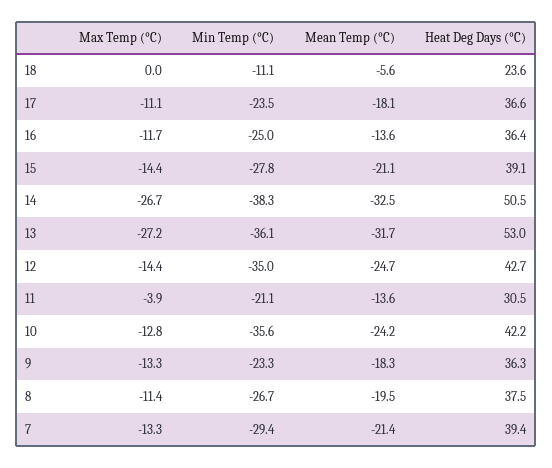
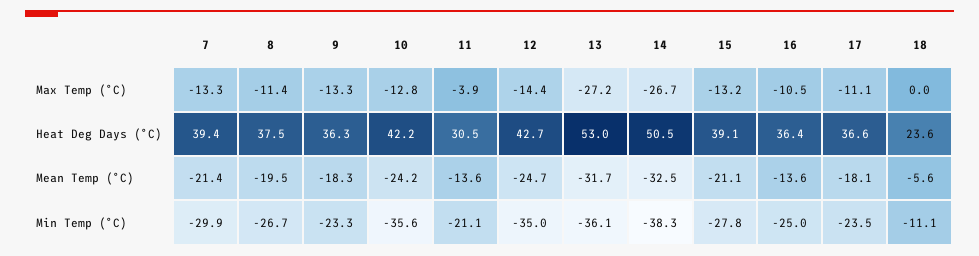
  {
    "Max Temp (°C)": {
      "18": 0,
      "17": -11.1,
-     "16": -11.7,
+     "16": -10.5,
-     "15": -14.4,
+     "15": -13.2,
      "14": -26.7,
      "13": -27.2,
      "12": -14.4,
      "11": -3.9,
      "10": -12.8,
      "9": -13.3,
      "8": -11.4,
      "7": -13.3
    },
    "Min Temp (°C)": {
      "18": -11.1,
      "17": -23.5,
      "16": -25,
      "15": -27.8,
      "14": -38.3,
      "13": -36.1,
      "12": -35,
      "11": -21.1,
      "10": -35.6,
      "9": -23.3,
      "8": -26.7,
-     "7": -29.4
+     "7": -29.9
    },
    "Mean Temp (°C)": {
      "18": -5.6,
      "17": -18.1,
      "16": -13.6,
      "15": -21.1,
      "14": -32.5,
      "13": -31.7,
      "12": -24.7,
      "11": -13.6,
      "10": -24.2,
      "9": -18.3,
      "8": -19.5,
      "7": -21.4
    },
    "Heat Deg Days (°C)": {
      "18": 23.6,
      "17": 36.6,
      "16": 36.4,
      "15": 39.1,
      "14": 50.5,
      "13": 53,
      "12": 42.7,
      "11": 30.5,
      "10": 42.2,
      "9": 36.3,
      "8": 37.5,
      "7": 39.4
    }
  }

